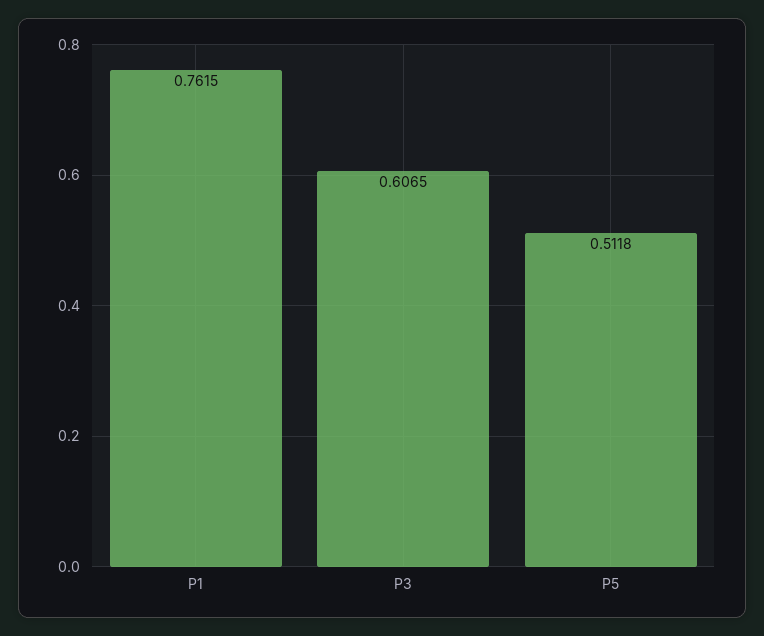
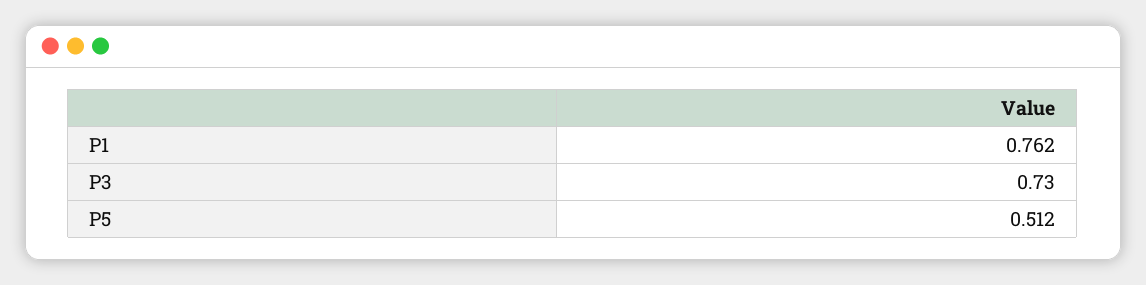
  {
    "P1": 0.7615,
-   "P3": 0.6065,
+   "P3": 0.73,
    "P5": 0.5118
  }

